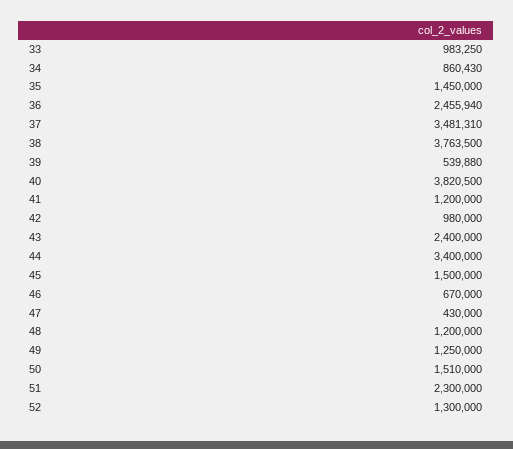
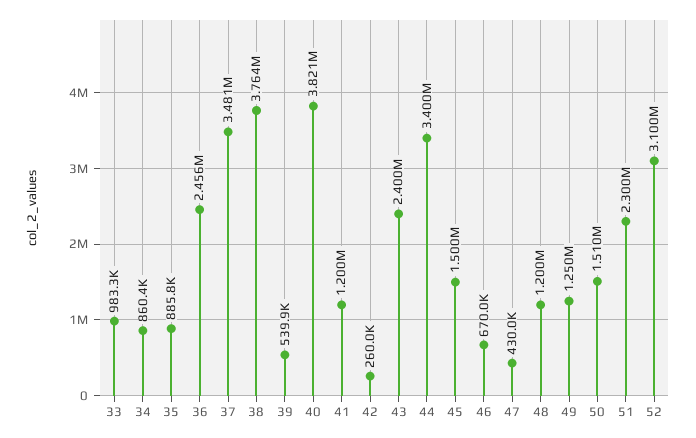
  {
    "33": 983250,
    "34": 860430,
-   "35": 1450000,
+   "35": 885800,
    "36": 2455940,
    "37": 3481310,
    "38": 3763500,
    "39": 539880,
    "40": 3820500,
    "41": 1200000,
-   "42": 980000,
+   "42": 260000,
    "43": 2400000,
    "44": 3400000,
    "45": 1500000,
    "46": 670000,
    "47": 430000,
    "48": 1200000,
    "49": 1250000,
    "50": 1510000,
    "51": 2300000,
-   "52": 1300000
+   "52": 3100000
  }

